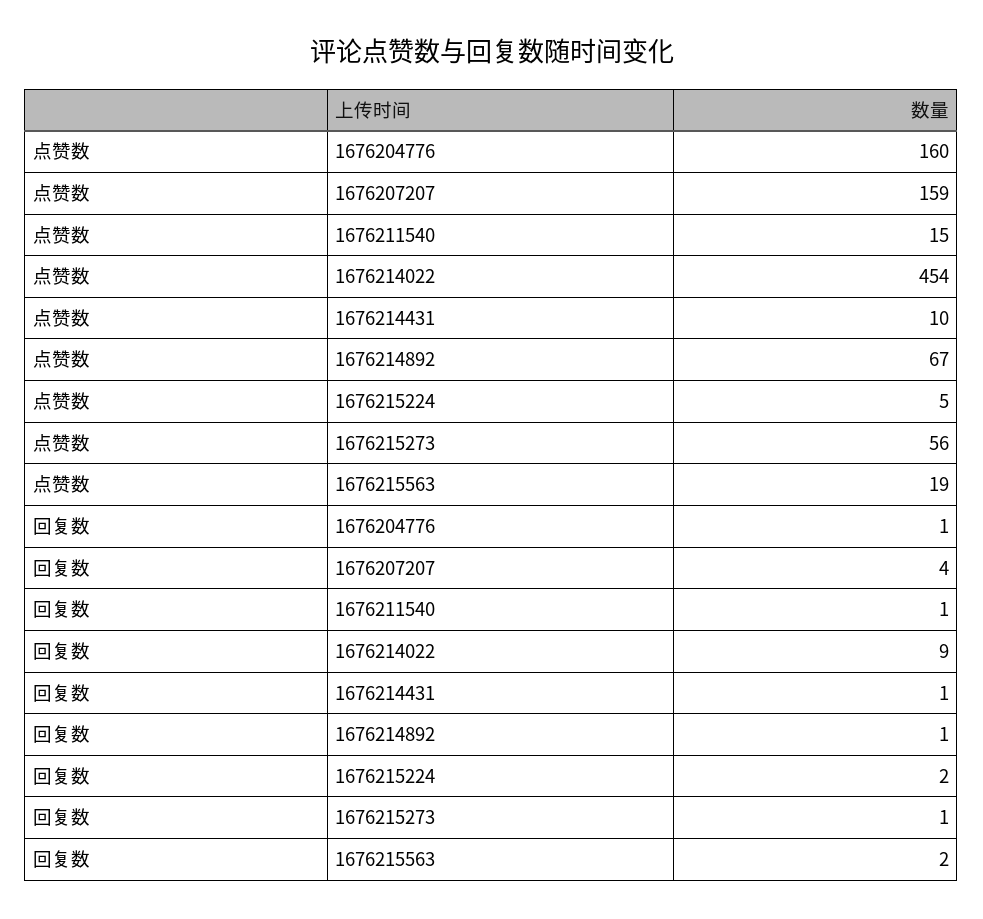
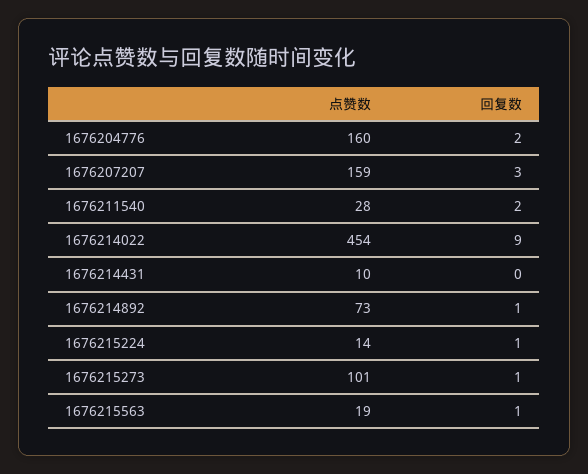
  {
    "点赞数": {
      "1676204776": 160,
      "1676207207": 159,
-     "1676211540": 15,
+     "1676211540": 28,
      "1676214022": 454,
      "1676214431": 10,
-     "1676214892": 67,
+     "1676214892": 73,
-     "1676215224": 5,
+     "1676215224": 14,
-     "1676215273": 56,
+     "1676215273": 101,
      "1676215563": 19
    },
    "回复数": {
-     "1676204776": 1,
+     "1676204776": 2,
-     "1676207207": 4,
+     "1676207207": 3,
-     "1676211540": 1,
+     "1676211540": 2,
      "1676214022": 9,
-     "1676214431": 1,
+     "1676214431": 0,
      "1676214892": 1,
-     "1676215224": 2,
+     "1676215224": 1,
      "1676215273": 1,
-     "1676215563": 2
+     "1676215563": 1
    }
  }

